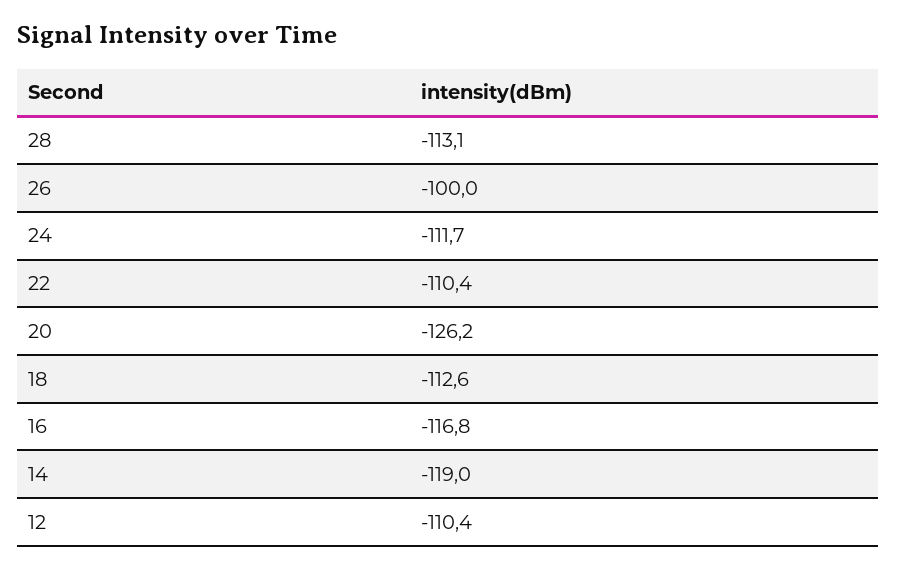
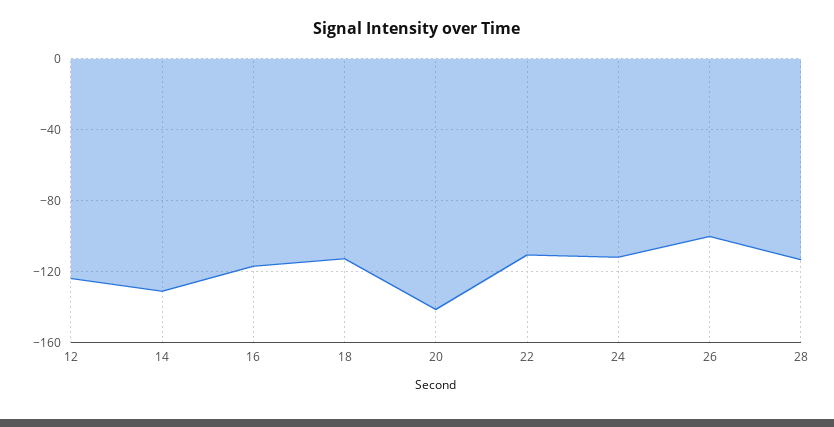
  {
    "28": -113.1,
    "26": -100,
    "24": -111.7,
    "22": -110.4,
-   "20": -126.2,
+   "20": -140,
    "18": -112.6,
    "16": -116.8,
-   "14": -119,
+   "14": -130,
-   "12": -110.4
+   "12": -125
  }

